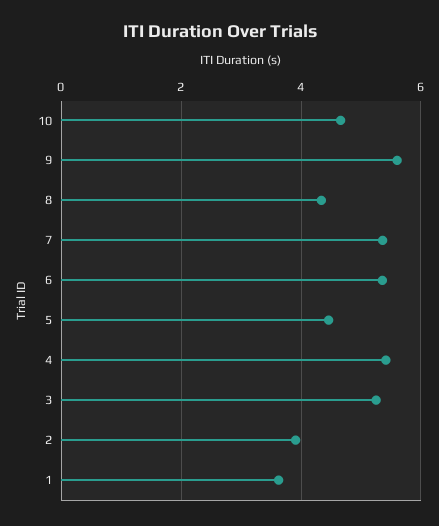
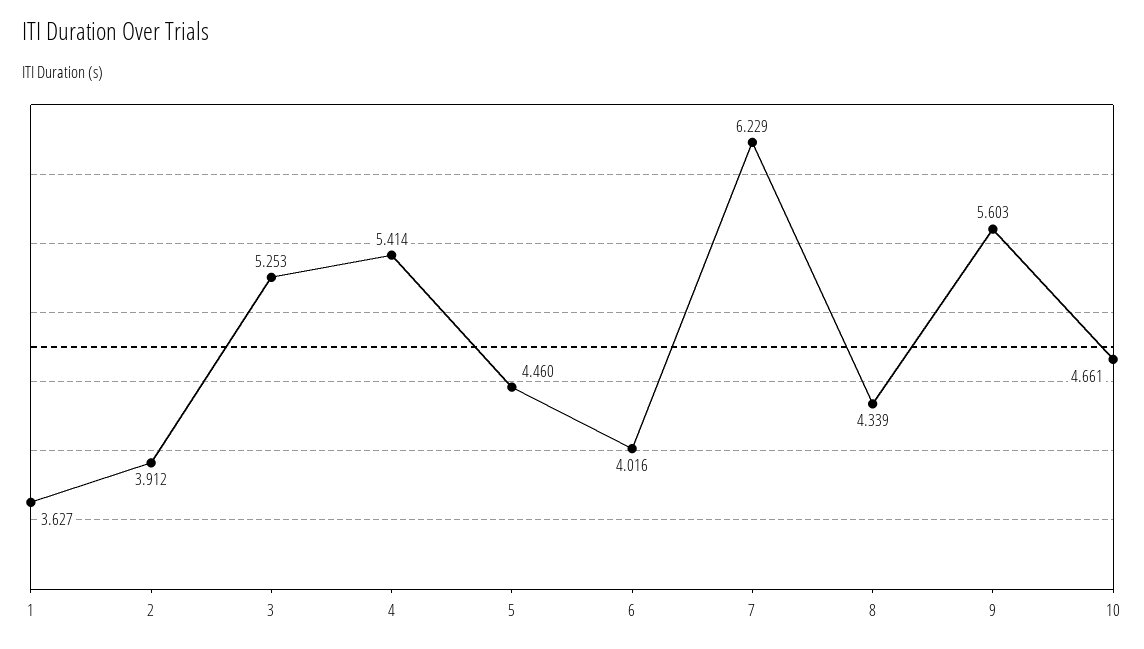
  {
    "10": 4.661,
    "9": 5.603,
    "8": 4.339,
-   "7": 5.4,
+   "7": 6.229,
-   "6": 5.4,
+   "6": 4.016,
    "5": 4.46,
    "4": 5.414,
    "3": 5.253,
    "2": 3.912,
    "1": 3.627
  }

